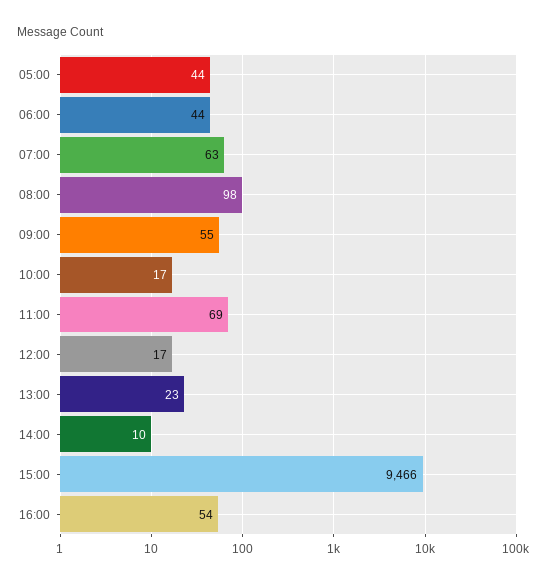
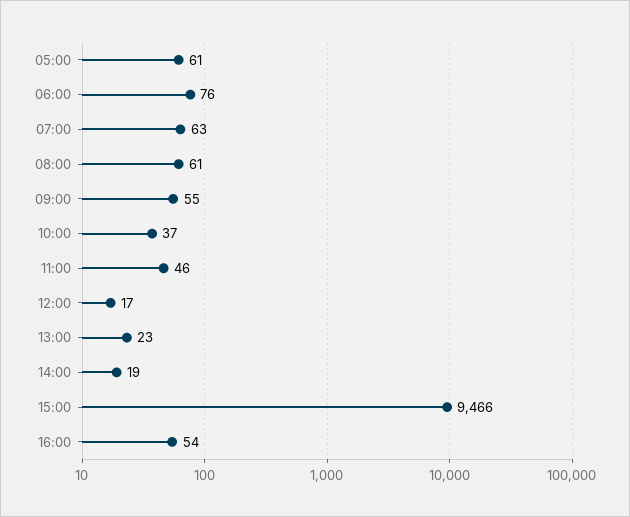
  {
-   "05:00": 44,
+   "05:00": 61,
-   "06:00": 44,
+   "06:00": 76,
    "07:00": 63,
-   "08:00": 98,
+   "08:00": 61,
    "09:00": 55,
-   "10:00": 17,
+   "10:00": 37,
-   "11:00": 69,
+   "11:00": 46,
    "12:00": 17,
    "13:00": 23,
-   "14:00": 10,
+   "14:00": 19,
    "15:00": 9466,
    "16:00": 54
  }

